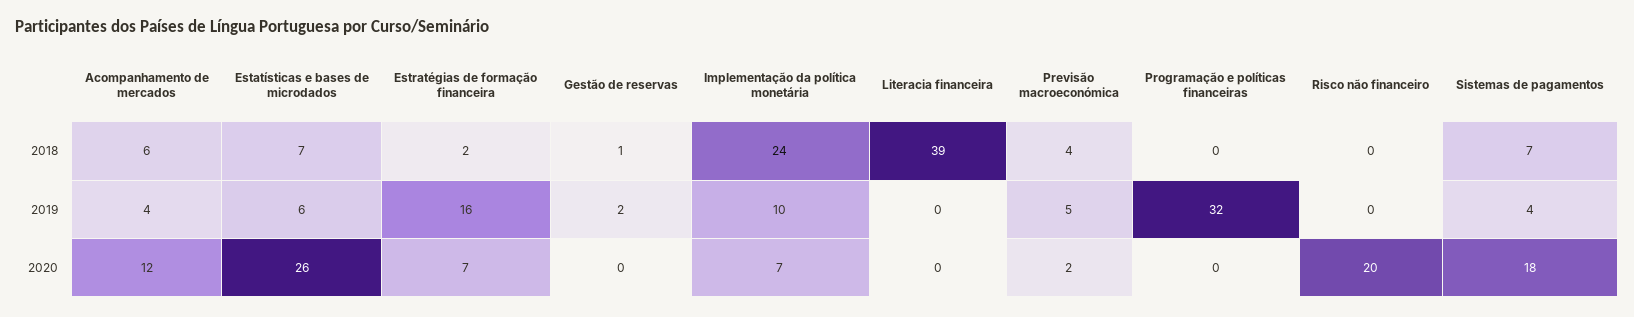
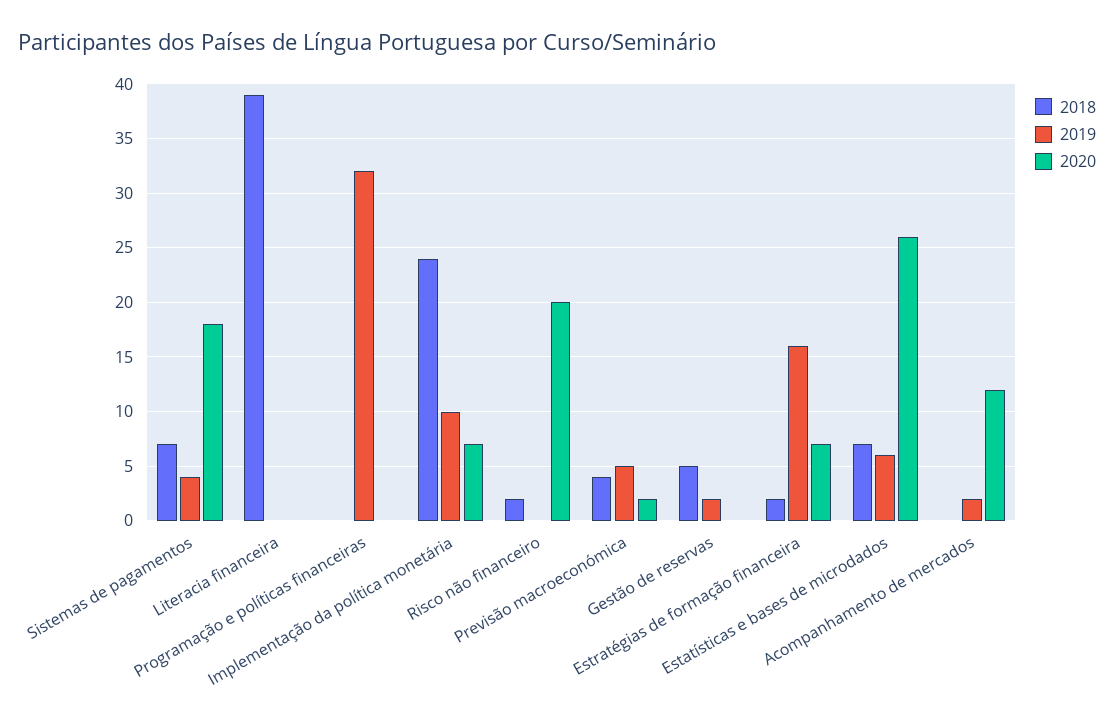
  {
    "2018": {
-     "Acompanhamento de mercados": 6,
+     "Acompanhamento de mercados": 0,
      "Estatísticas e bases de microdados": 7,
      "Estratégias de formação financeira": 2,
-     "Gestão de reservas": 1,
+     "Gestão de reservas": 5,
      "Implementação da política monetária": 24,
      "Literacia financeira": 39,
      "Previsão macroeconómica": 4,
      "Programação e políticas financeiras": 0,
-     "Risco não financeiro": 0,
+     "Risco não financeiro": 2,
      "Sistemas de pagamentos": 7
    },
    "2019": {
-     "Acompanhamento de mercados": 4,
+     "Acompanhamento de mercados": 2,
      "Estatísticas e bases de microdados": 6,
      "Estratégias de formação financeira": 16,
      "Gestão de reservas": 2,
      "Implementação da política monetária": 10,
      "Literacia financeira": 0,
      "Previsão macroeconómica": 5,
      "Programação e políticas financeiras": 32,
      "Risco não financeiro": 0,
      "Sistemas de pagamentos": 4
    },
    "2020": {
      "Acompanhamento de mercados": 12,
      "Estatísticas e bases de microdados": 26,
      "Estratégias de formação financeira": 7,
      "Gestão de reservas": 0,
      "Implementação da política monetária": 7,
      "Literacia financeira": 0,
      "Previsão macroeconómica": 2,
      "Programação e políticas financeiras": 0,
      "Risco não financeiro": 20,
      "Sistemas de pagamentos": 18
    }
  }

